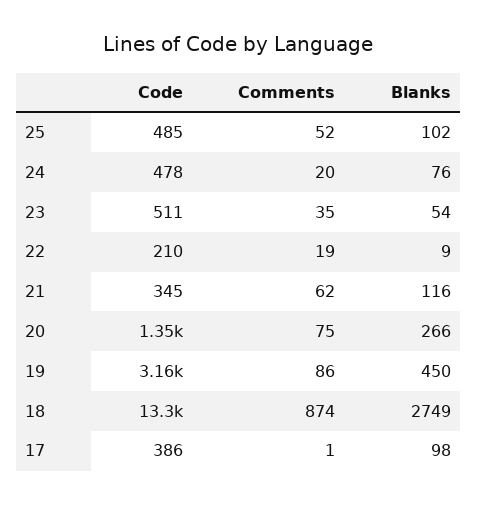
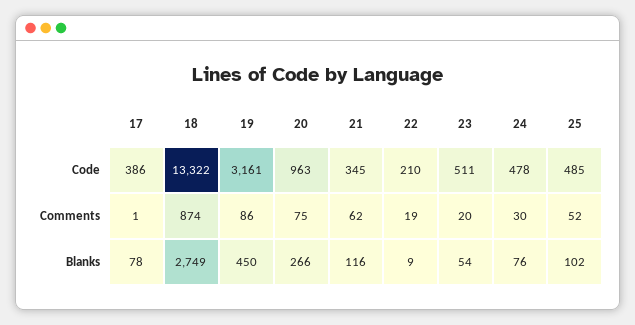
  {
    "Code": {
      "25": 485,
      "24": 478,
      "23": 511,
      "22": 210,
      "21": 345,
-     "20": 1350,
+     "20": 963,
      "19": 3161,
      "18": 13322,
      "17": 386
    },
    "Comments": {
      "25": 52,
-     "24": 20,
+     "24": 30,
-     "23": 35,
+     "23": 20,
      "22": 19,
      "21": 62,
      "20": 75,
      "19": 86,
      "18": 874,
      "17": 1
    },
    "Blanks": {
      "25": 102,
      "24": 76,
      "23": 54,
      "22": 9,
      "21": 116,
      "20": 266,
      "19": 450,
      "18": 2749,
-     "17": 98
+     "17": 78
    }
  }

